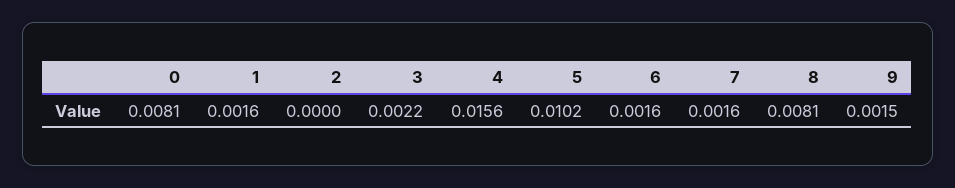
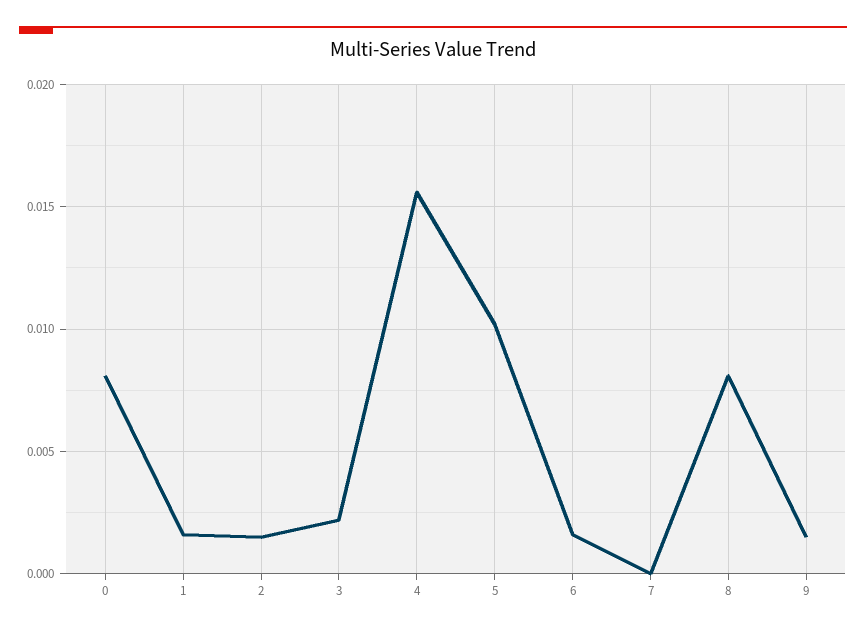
  {
    "0": 0.0081,
    "1": 0.0016,
-   "2": 0,
+   "2": 0.0015,
    "3": 0.0022,
    "4": 0.0156,
    "5": 0.0102,
    "6": 0.0016,
-   "7": 0.0016,
+   "7": 0,
    "8": 0.0081,
    "9": 0.0015
  }

